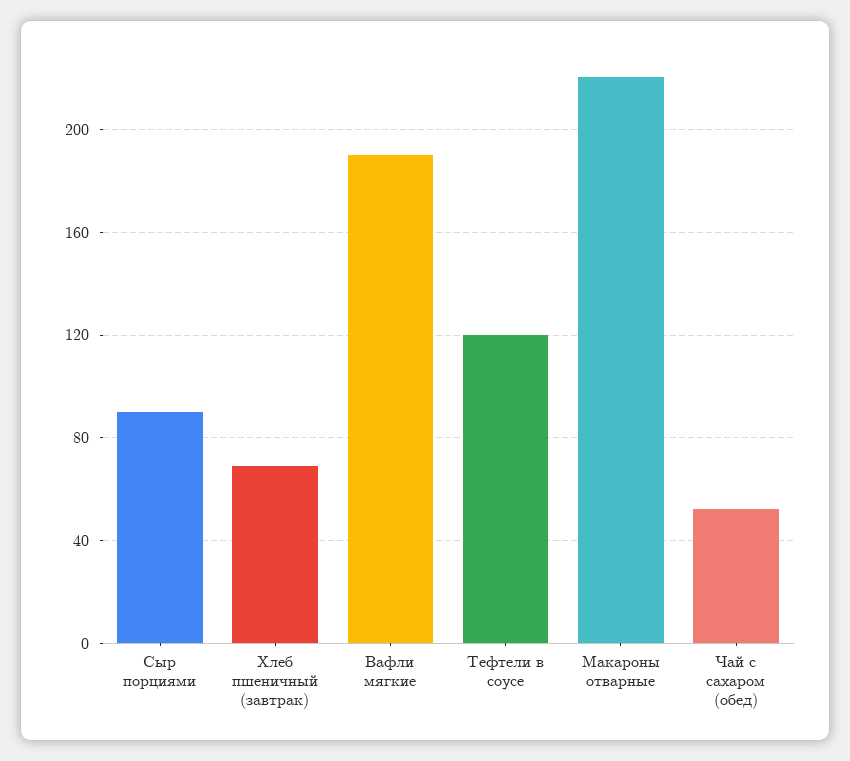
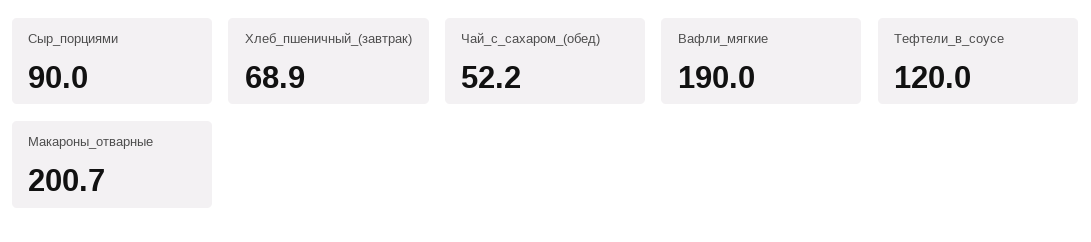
  {
    "Сыр порциями": 90,
    "Хлеб пшеничный (завтрак)": 68.9,
    "Вафли мягкие": 190,
    "Тефтели в соусе": 120,
-   "Макароны отварные": 220,
+   "Макароны отварные": 200.7,
    "Чай с сахаром (обед)": 52.2
  }

